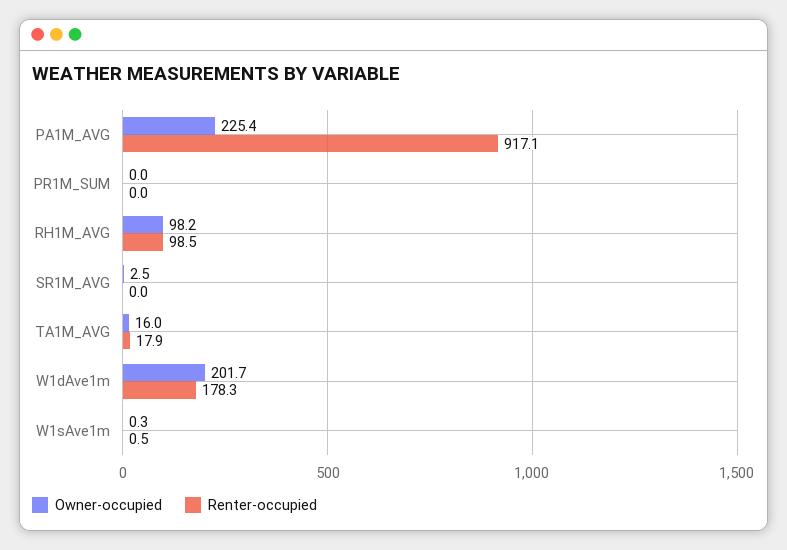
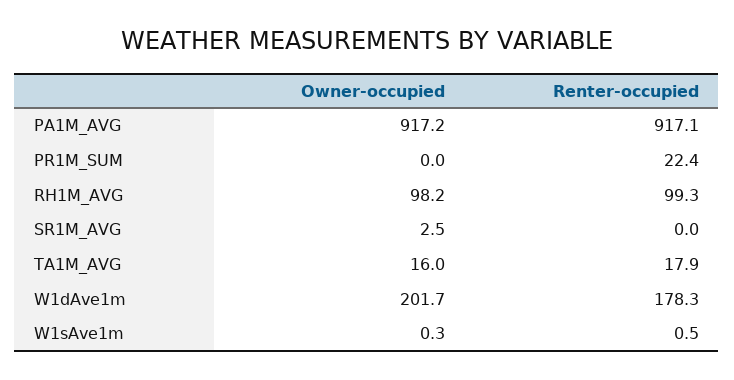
  {
    "Owner-occupied": {
-     "PA1M_AVG": 225.4,
+     "PA1M_AVG": 917.2,
      "PR1M_SUM": 0,
      "RH1M_AVG": 98.2,
      "SR1M_AVG": 2.5,
      "TA1M_AVG": 16,
      "W1dAve1m": 201.7,
      "W1sAve1m": 0.3
    },
    "Renter-occupied": {
      "PA1M_AVG": 917.1,
-     "PR1M_SUM": 0,
+     "PR1M_SUM": 22.4,
-     "RH1M_AVG": 98.5,
+     "RH1M_AVG": 99.3,
      "SR1M_AVG": 0,
      "TA1M_AVG": 17.9,
      "W1dAve1m": 178.3,
      "W1sAve1m": 0.5
    }
  }

